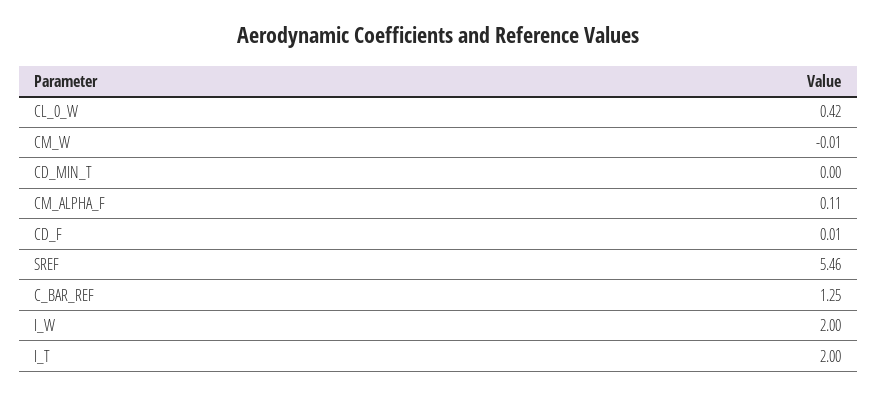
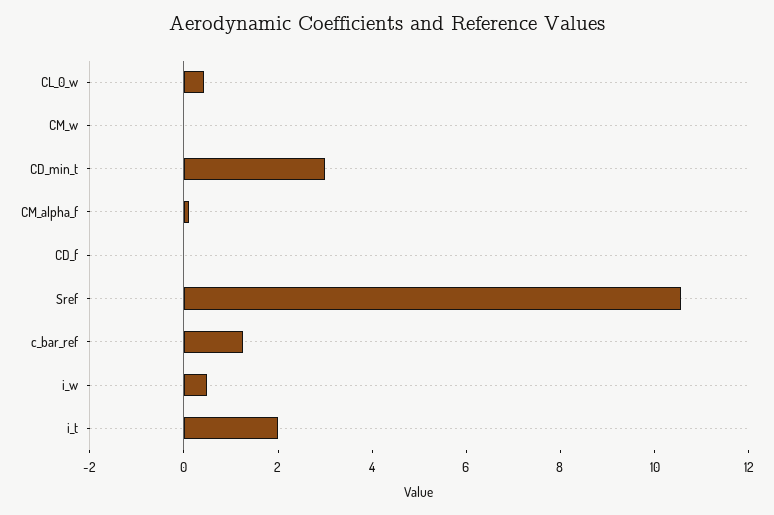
  {
    "CL_0_W": 0.42,
    "CM_W": -0.01,
-   "CD_MIN_T": 0,
+   "CD_MIN_T": 3,
    "CM_ALPHA_F": 0.11,
    "CD_F": 0.01,
-   "SREF": 5.46,
+   "SREF": 10.5,
    "C_BAR_REF": 1.25,
-   "I_W": 2,
+   "I_W": 0.5,
    "I_T": 2
  }

